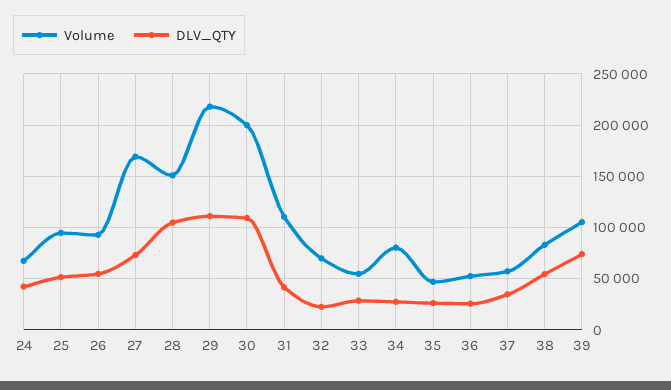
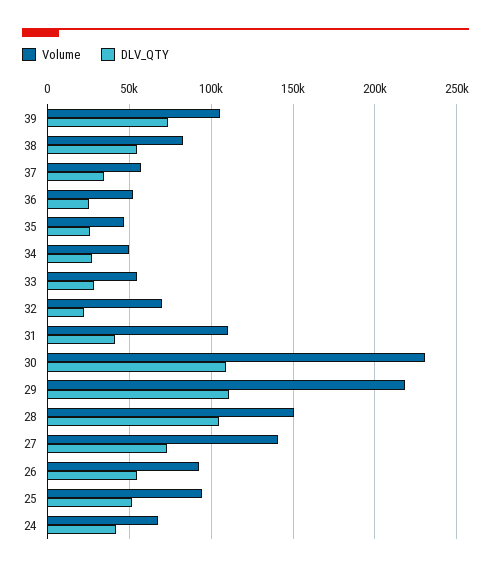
  {
    "Volume": {
      "24": 65000,
      "25": 95000,
      "26": 95000,
-     "27": 170000,
+     "27": 140000,
      "28": 150000,
      "29": 220000,
-     "30": 200000,
+     "30": 230000,
      "31": 110000,
      "32": 70000,
      "33": 55000,
-     "34": 80000,
+     "34": 50000,
      "35": 45000,
      "36": 50000,
      "37": 55000,
      "38": 85000,
      "39": 105000
    },
    "DLV_QTY": {
      "24": 40000,
      "25": 50000,
      "26": 55000,
      "27": 75000,
      "28": 105000,
      "29": 110000,
      "30": 110000,
      "31": 40000,
      "32": 25000,
      "33": 30000,
      "34": 30000,
      "35": 25000,
      "36": 25000,
      "37": 35000,
      "38": 55000,
      "39": 75000
    }
  }

